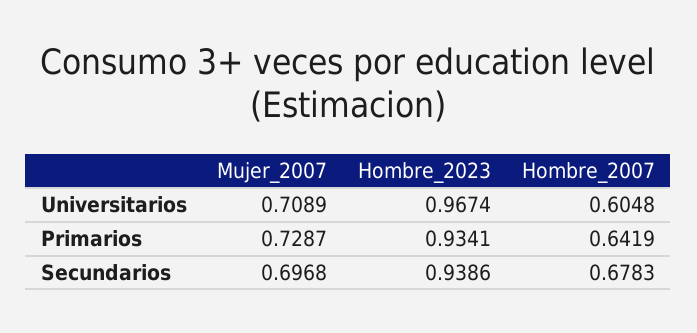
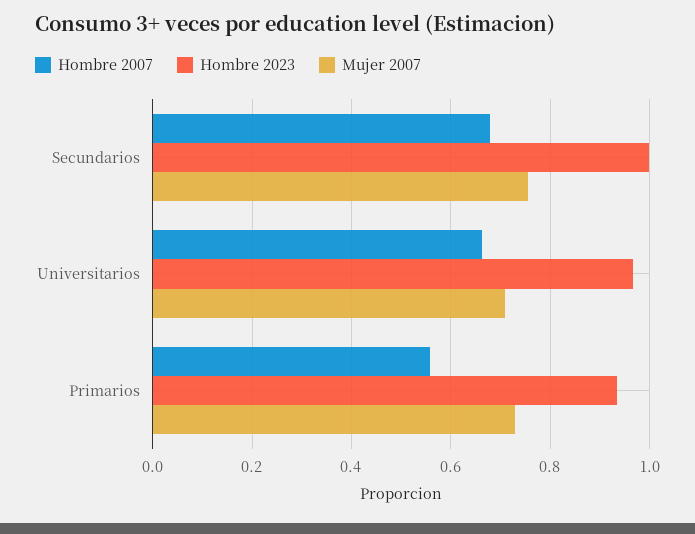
  {
    "Mujer_2007": {
      "Universitarios": 0.7089,
      "Primarios": 0.7287,
-     "Secundarios": 0.6968
+     "Secundarios": 0.76
    },
    "Hombre_2023": {
      "Universitarios": 0.9674,
      "Primarios": 0.9341,
-     "Secundarios": 0.9386
+     "Secundarios": 1
    },
    "Hombre_2007": {
-     "Universitarios": 0.6048,
+     "Universitarios": 0.66,
-     "Primarios": 0.6419,
+     "Primarios": 0.56,
      "Secundarios": 0.6783
    }
  }

